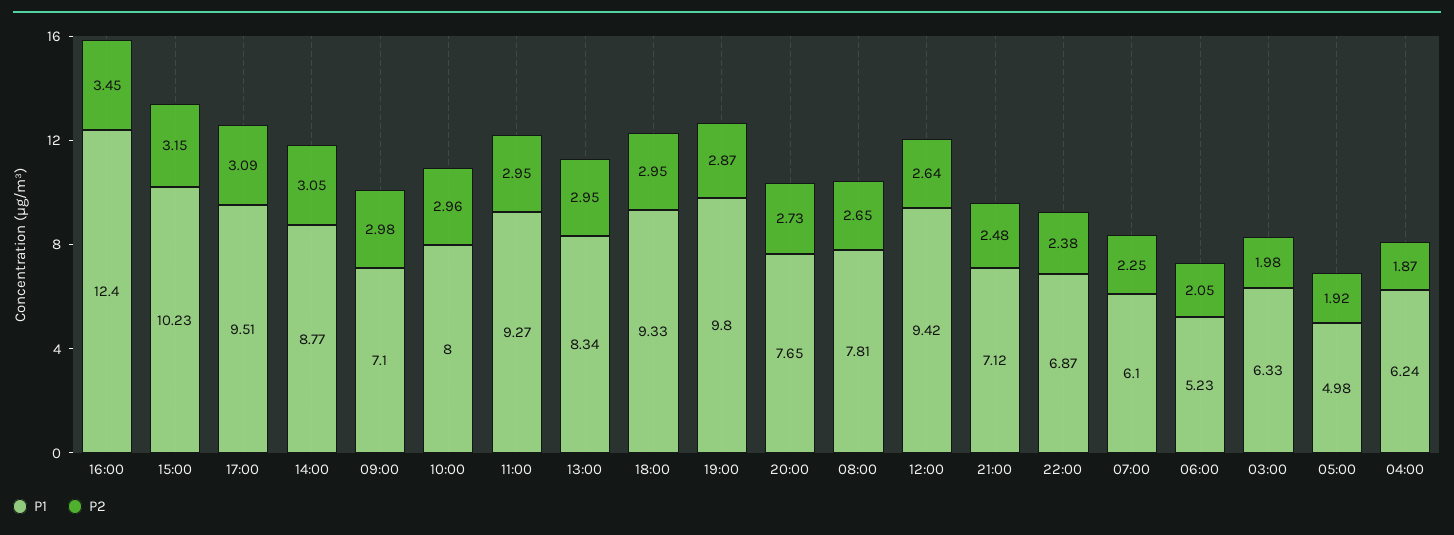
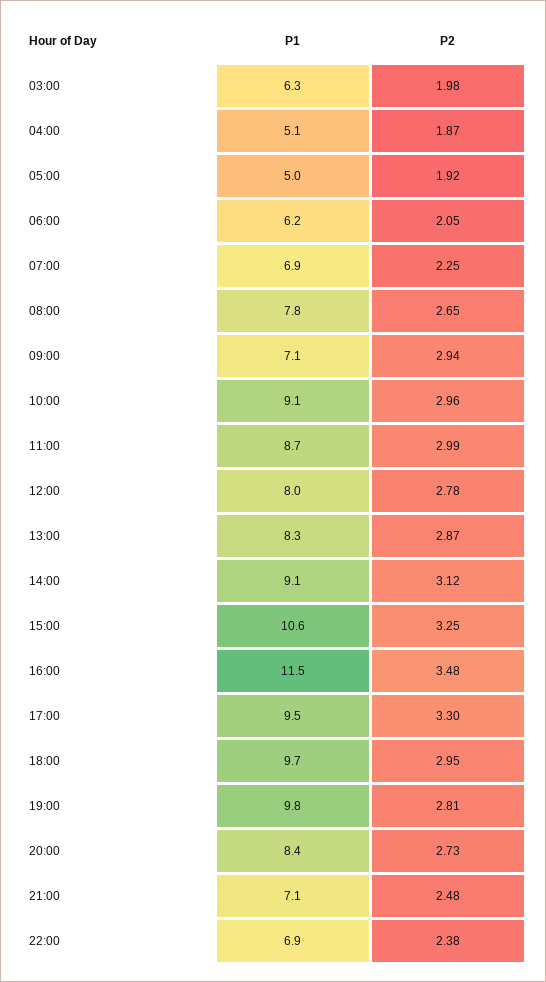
  {
    "P1": {
-     "16:00": 12.4,
+     "16:00": 11.5,
-     "15:00": 10.23,
+     "15:00": 10.6,
      "17:00": 9.51,
-     "14:00": 8.77,
+     "14:00": 9.1,
      "09:00": 7.1,
-     "10:00": 8,
+     "10:00": 9.1,
-     "11:00": 9.27,
+     "11:00": 8.7,
      "13:00": 8.34,
-     "18:00": 9.33,
+     "18:00": 9.7,
      "19:00": 9.8,
-     "20:00": 7.65,
+     "20:00": 8.4,
      "08:00": 7.81,
-     "12:00": 9.42,
+     "12:00": 8,
      "21:00": 7.12,
      "22:00": 6.87,
-     "07:00": 6.1,
+     "07:00": 6.9,
-     "06:00": 5.23,
+     "06:00": 6.2,
      "03:00": 6.33,
      "05:00": 4.98,
-     "04:00": 6.24
+     "04:00": 5.1
    },
    "P2": {
-     "16:00": 3.45,
+     "16:00": 3.48,
-     "15:00": 3.15,
+     "15:00": 3.25,
-     "17:00": 3.09,
+     "17:00": 3.3,
-     "14:00": 3.05,
+     "14:00": 3.12,
-     "09:00": 2.98,
+     "09:00": 2.94,
      "10:00": 2.96,
-     "11:00": 2.95,
+     "11:00": 2.99,
-     "13:00": 2.95,
+     "13:00": 2.87,
      "18:00": 2.95,
-     "19:00": 2.87,
+     "19:00": 2.81,
      "20:00": 2.73,
      "08:00": 2.65,
-     "12:00": 2.64,
+     "12:00": 2.78,
      "21:00": 2.48,
      "22:00": 2.38,
      "07:00": 2.25,
      "06:00": 2.05,
      "03:00": 1.98,
      "05:00": 1.92,
      "04:00": 1.87
    }
  }

